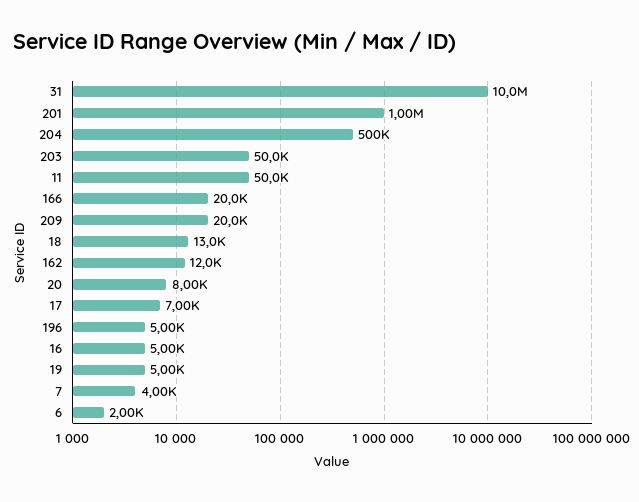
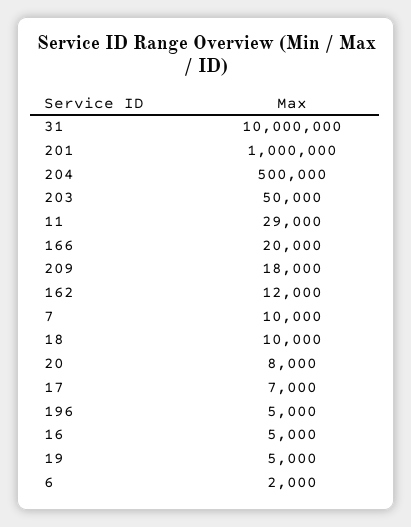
  {
    "31": 10000000,
    "201": 1000000,
    "204": 500000,
    "203": 50000,
-   "11": 50000,
+   "11": 29000,
    "166": 20000,
-   "209": 20000,
+   "209": 18000,
-   "18": 13000,
+   "18": 10000,
    "162": 12000,
    "20": 8000,
    "17": 7000,
    "196": 5000,
    "16": 5000,
    "19": 5000,
-   "7": 4000,
+   "7": 10000,
    "6": 2000
  }

